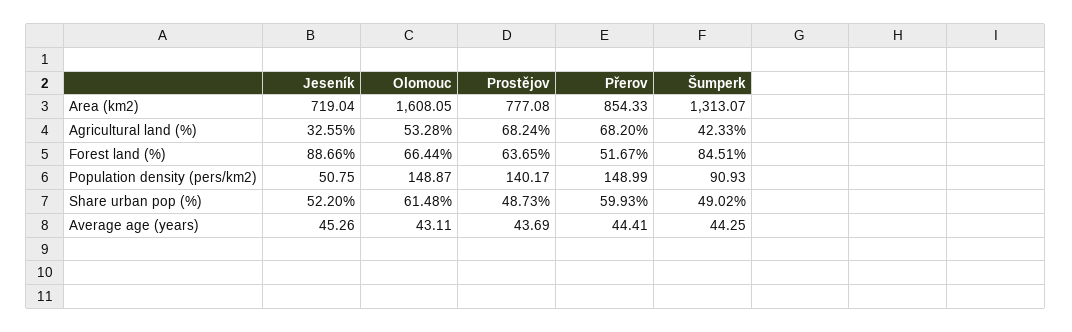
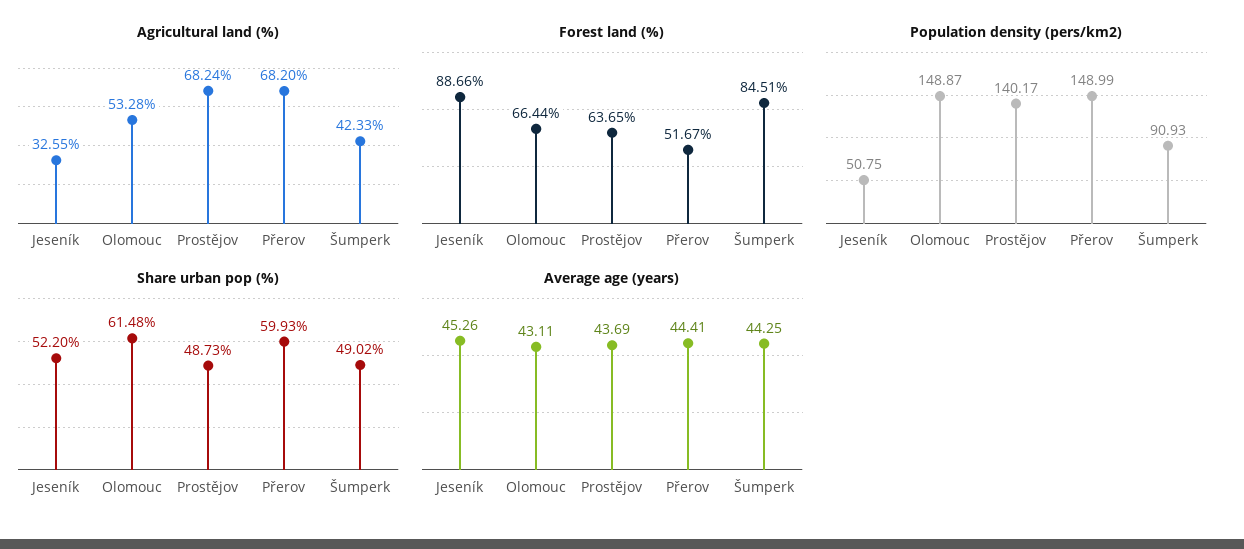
  {
-   "Area (km2)": {
-     "Jeseník": 719.04,
-     "Olomouc": 1608.05,
-     "Prostějov": 777.08,
-     "Přerov": 854.33,
-     "Šumperk": 1313.07
-   },
    "Agricultural land (%)": {
      "Jeseník": 32.55,
      "Olomouc": 53.28,
      "Prostějov": 68.24,
      "Přerov": 68.2,
      "Šumperk": 42.33
    },
    "Forest land (%)": {
      "Jeseník": 88.66,
      "Olomouc": 66.44,
      "Prostějov": 63.65,
      "Přerov": 51.67,
      "Šumperk": 84.51
    },
    "Population density (pers/km2)": {
      "Jeseník": 50.75,
      "Olomouc": 148.87,
      "Prostějov": 140.17,
      "Přerov": 148.99,
      "Šumperk": 90.93
    },
    "Share urban pop (%)": {
      "Jeseník": 52.2,
      "Olomouc": 61.48,
      "Prostějov": 48.73,
      "Přerov": 59.93,
      "Šumperk": 49.02
    },
    "Average age (years)": {
      "Jeseník": 45.26,
      "Olomouc": 43.11,
      "Prostějov": 43.69,
      "Přerov": 44.41,
      "Šumperk": 44.25
    }
  }

